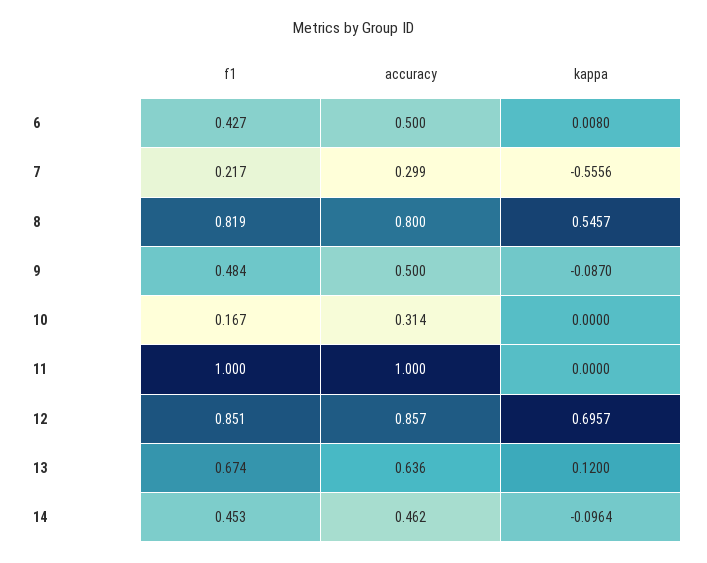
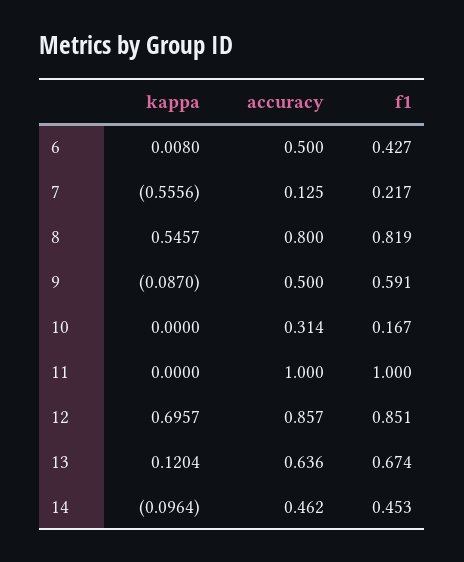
  {
    "f1": {
      "6": 0.427,
      "7": 0.217,
      "8": 0.819,
-     "9": 0.484,
+     "9": 0.591,
      "10": 0.167,
      "11": 1,
      "12": 0.851,
      "13": 0.674,
      "14": 0.453
    },
    "accuracy": {
      "6": 0.5,
-     "7": 0.299,
+     "7": 0.125,
      "8": 0.8,
      "9": 0.5,
      "10": 0.314,
      "11": 1,
      "12": 0.857,
      "13": 0.636,
      "14": 0.462
    },
    "kappa": {
      "6": 0.008,
      "7": -0.5556,
      "8": 0.5457,
      "9": -0.087,
      "10": 0,
      "11": 0,
      "12": 0.6957,
-     "13": 0.12,
+     "13": 0.1204,
      "14": -0.0964
    }
  }

